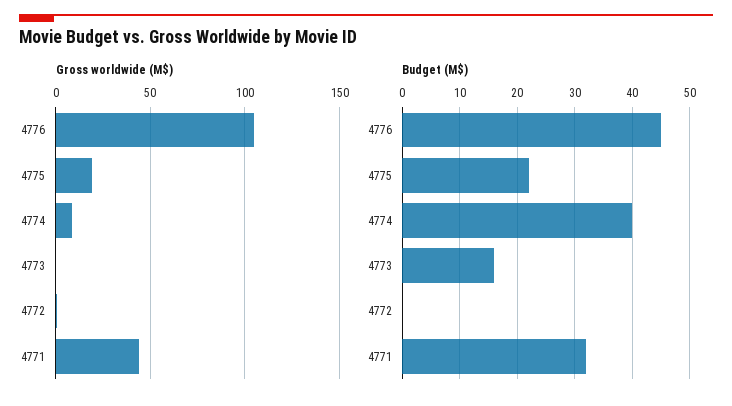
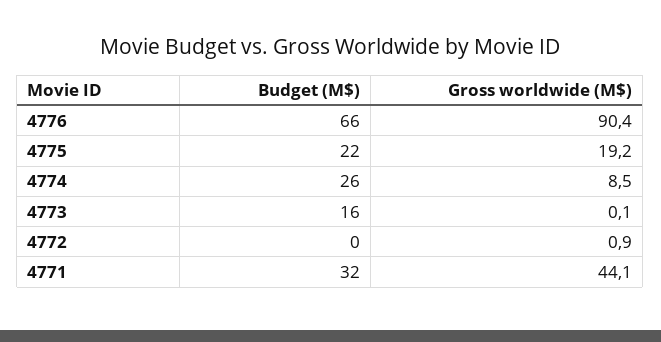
  {
    "Gross worldwide (M$)": {
-     "4776": 105,
+     "4776": 90.4,
      "4775": 19.2,
      "4774": 8.5,
      "4773": 0.1,
      "4772": 0.9,
      "4771": 44.1
    },
    "Budget (M$)": {
-     "4776": 45,
+     "4776": 66,
      "4775": 22,
-     "4774": 40,
+     "4774": 26,
      "4773": 16,
      "4772": 0,
      "4771": 32
    }
  }

